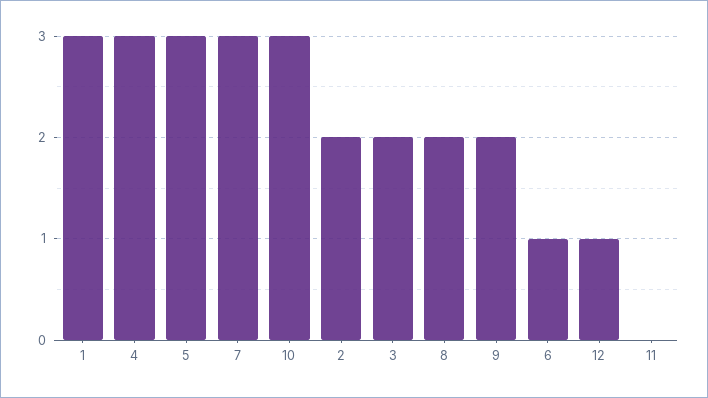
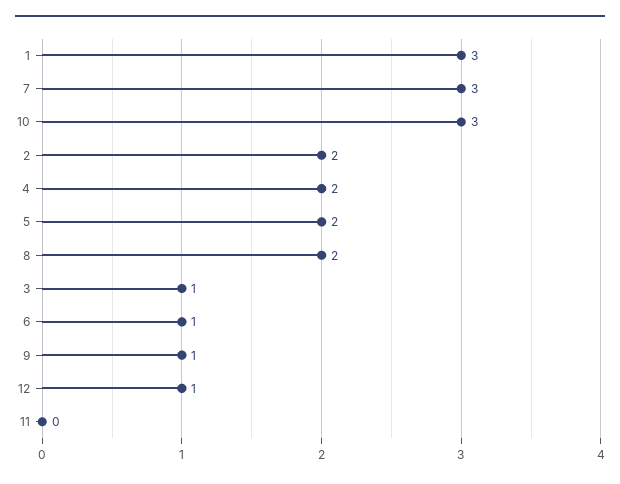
  {
    "1": 3,
-   "4": 3,
+   "4": 2,
-   "5": 3,
+   "5": 2,
    "7": 3,
    "10": 3,
    "2": 2,
-   "3": 2,
+   "3": 1,
    "8": 2,
-   "9": 2,
+   "9": 1,
    "6": 1,
    "12": 1,
    "11": 0
  }

